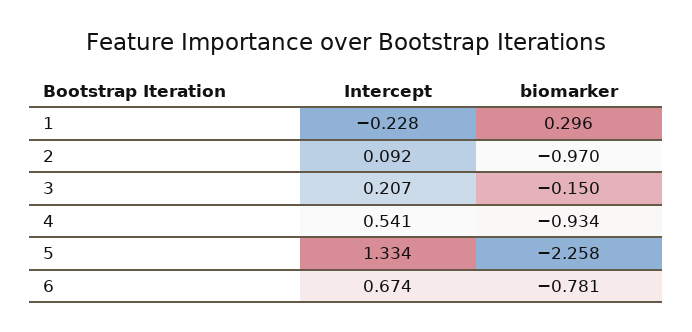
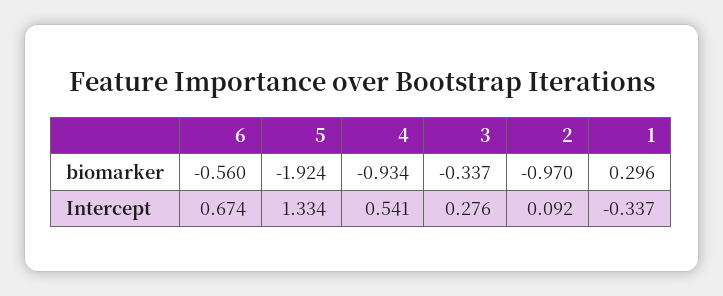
  {
    "Intercept": {
-     "1": -0.228,
+     "1": -0.337,
      "2": 0.092,
-     "3": 0.207,
+     "3": 0.276,
      "4": 0.541,
      "5": 1.334,
      "6": 0.674
    },
    "biomarker": {
      "1": 0.296,
      "2": -0.97,
-     "3": -0.15,
+     "3": -0.337,
      "4": -0.934,
-     "5": -2.258,
+     "5": -1.924,
-     "6": -0.781
+     "6": -0.56
    }
  }

